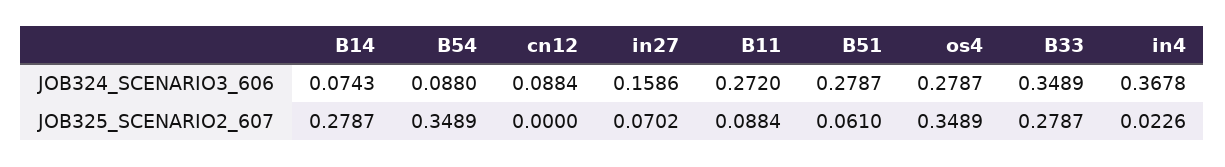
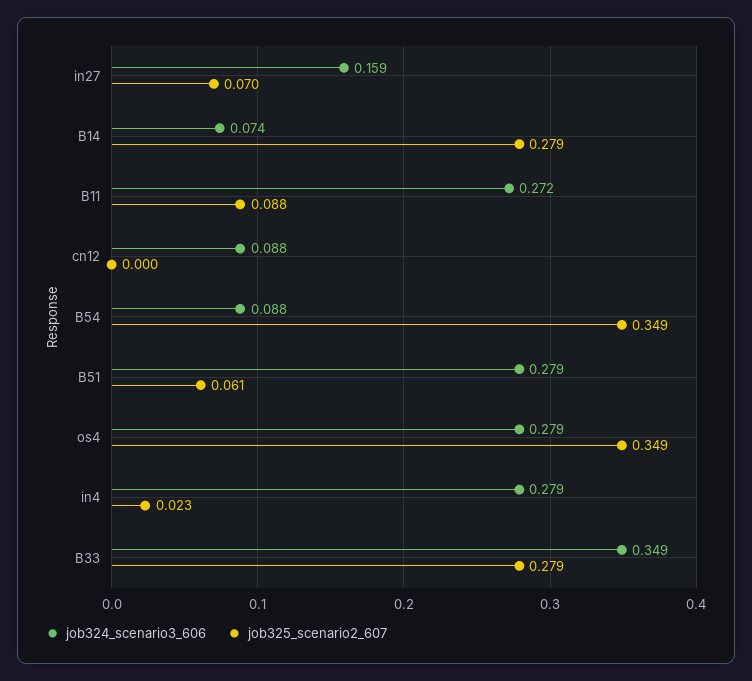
  {
    "JOB324_SCENARIO3_606": {
      "B14": 0.0743,
      "B54": 0.088,
      "cn12": 0.0884,
      "in27": 0.1586,
      "B11": 0.272,
      "B51": 0.2787,
      "os4": 0.2787,
      "B33": 0.3489,
-     "in4": 0.3678
+     "in4": 0.279
    },
    "JOB325_SCENARIO2_607": {
      "B14": 0.2787,
      "B54": 0.3489,
      "cn12": 0,
      "in27": 0.0702,
      "B11": 0.0884,
      "B51": 0.061,
      "os4": 0.3489,
      "B33": 0.2787,
      "in4": 0.0226
    }
  }

